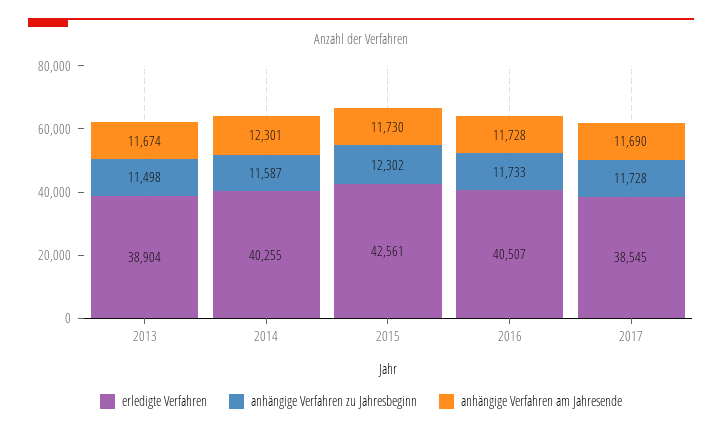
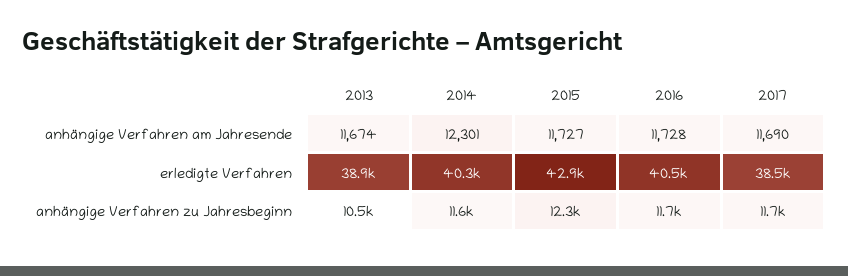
  {
    "erledigte Verfahren": {
      "2013": 38904,
      "2014": 40255,
-     "2015": 42561,
+     "2015": 42900,
      "2016": 40507,
      "2017": 38545
    },
    "anhängige Verfahren zu Jahresbeginn": {
-     "2013": 11498,
+     "2013": 10500,
      "2014": 11587,
      "2015": 12302,
      "2016": 11733,
      "2017": 11728
    },
    "anhängige Verfahren am Jahresende": {
      "2013": 11674,
      "2014": 12301,
-     "2015": 11730,
+     "2015": 11727,
      "2016": 11728,
      "2017": 11690
    }
  }

